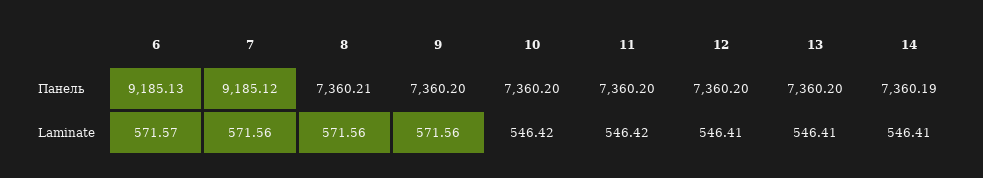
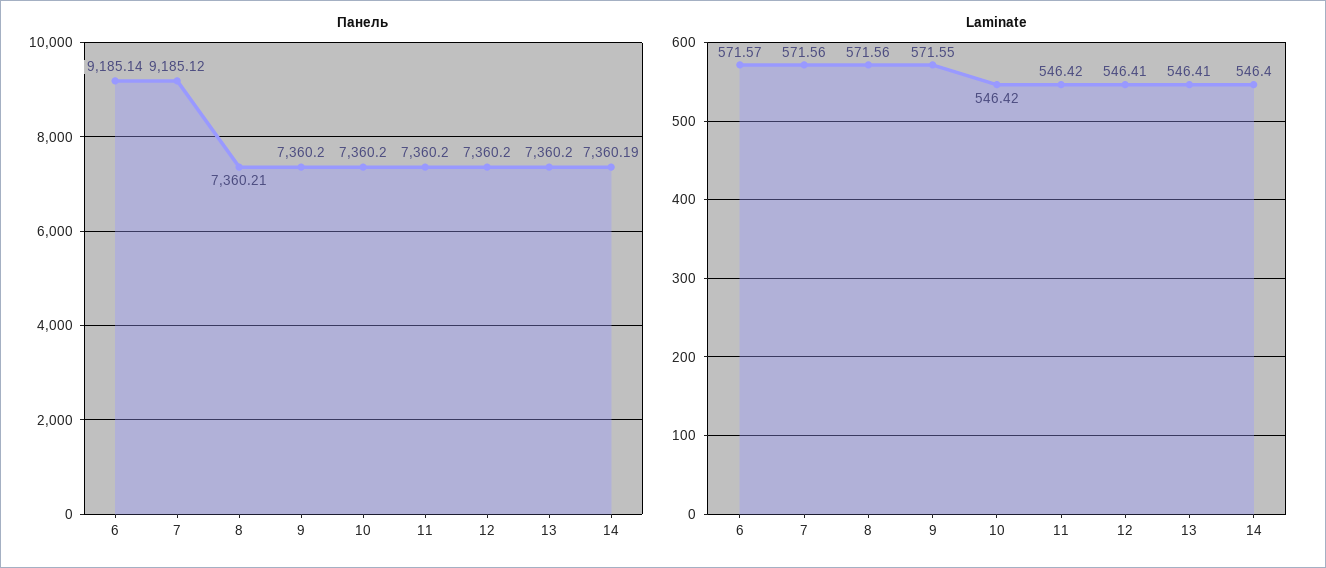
  {
    "Панель": {
-     "6": 9185.13,
+     "6": 9185.14,
      "7": 9185.12,
      "8": 7360.21,
      "9": 7360.2,
      "10": 7360.2,
      "11": 7360.2,
      "12": 7360.2,
      "13": 7360.2,
      "14": 7360.19
    },
    "Laminate": {
      "6": 571.57,
      "7": 571.56,
      "8": 571.56,
-     "9": 571.56,
+     "9": 571.55,
      "10": 546.42,
      "11": 546.42,
      "12": 546.41,
      "13": 546.41,
-     "14": 546.41
+     "14": 546.4
    }
  }

